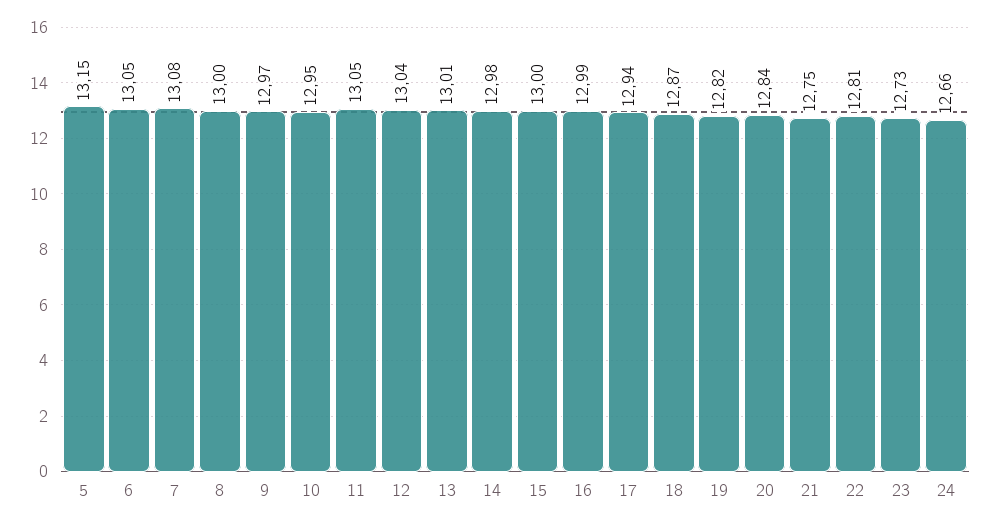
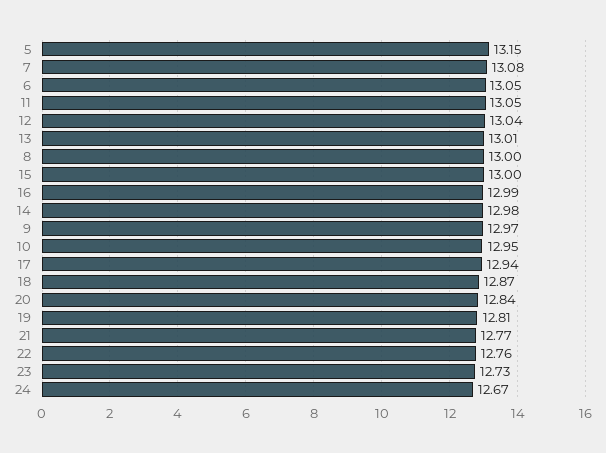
  {
    "5": 13.15,
    "6": 13.05,
    "7": 13.08,
    "8": 13,
    "9": 12.97,
    "10": 12.95,
    "11": 13.05,
    "12": 13.04,
    "13": 13.01,
    "14": 12.98,
    "15": 13,
    "16": 12.99,
    "17": 12.94,
    "18": 12.87,
-   "19": 12.82,
+   "19": 12.81,
    "20": 12.84,
-   "21": 12.75,
+   "21": 12.77,
-   "22": 12.81,
+   "22": 12.76,
    "23": 12.73,
-   "24": 12.66
+   "24": 12.67
  }

